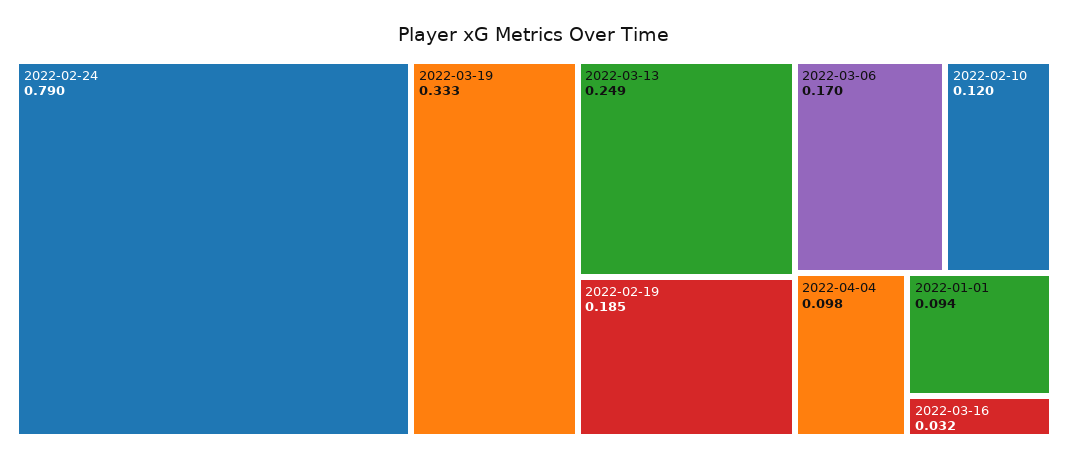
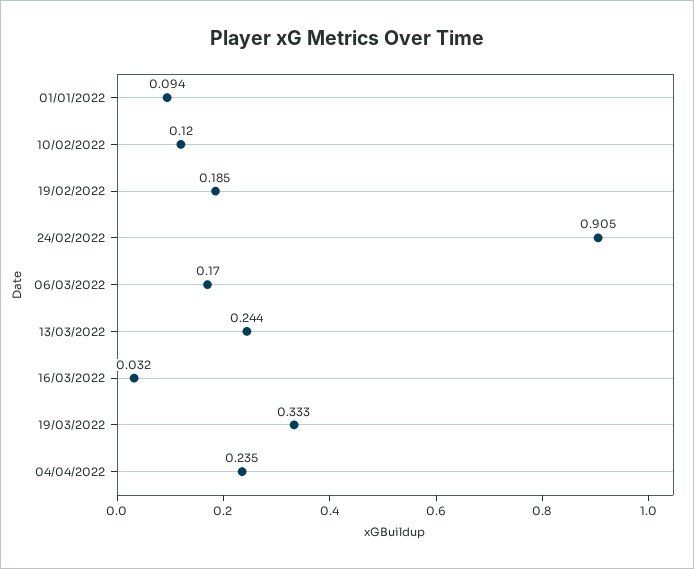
  {
-   "2022-02-24": 0.79,
+   "2022-02-24": 0.905,
    "2022-03-19": 0.333,
-   "2022-03-13": 0.249,
+   "2022-03-13": 0.244,
    "2022-02-19": 0.185,
    "2022-03-06": 0.17,
    "2022-02-10": 0.12,
-   "2022-04-04": 0.098,
+   "2022-04-04": 0.235,
    "2022-01-01": 0.094,
    "2022-03-16": 0.032
  }

